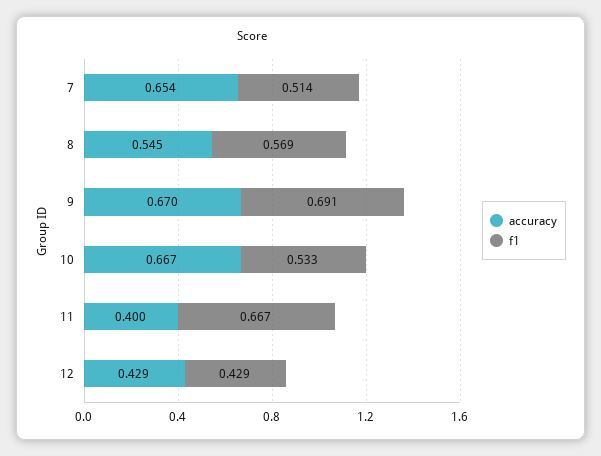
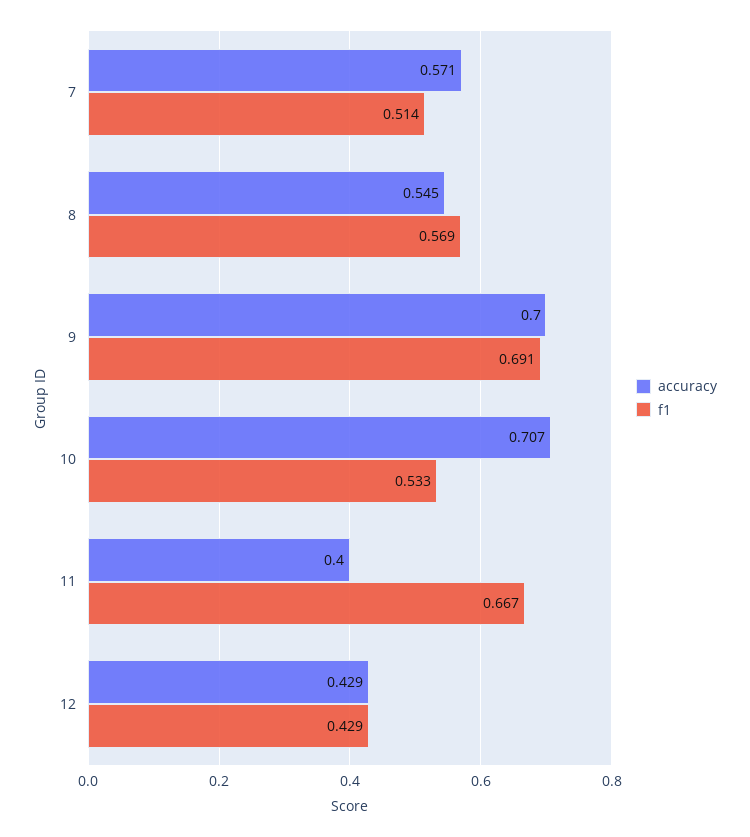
  {
    "accuracy": {
-     "7": 0.654,
+     "7": 0.571,
      "8": 0.545,
-     "9": 0.67,
+     "9": 0.7,
-     "10": 0.667,
+     "10": 0.707,
      "11": 0.4,
      "12": 0.429
    },
    "f1": {
      "7": 0.514,
      "8": 0.569,
      "9": 0.691,
      "10": 0.533,
      "11": 0.667,
      "12": 0.429
    }
  }

